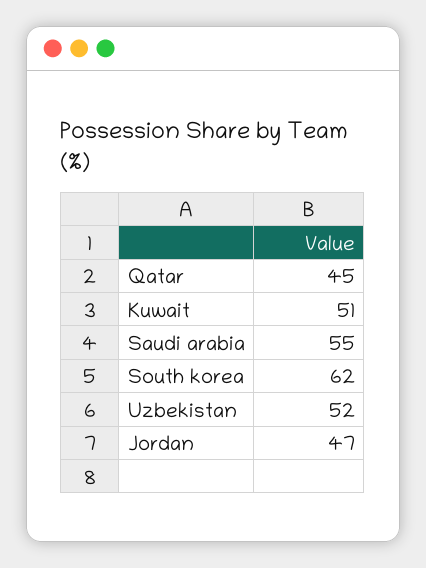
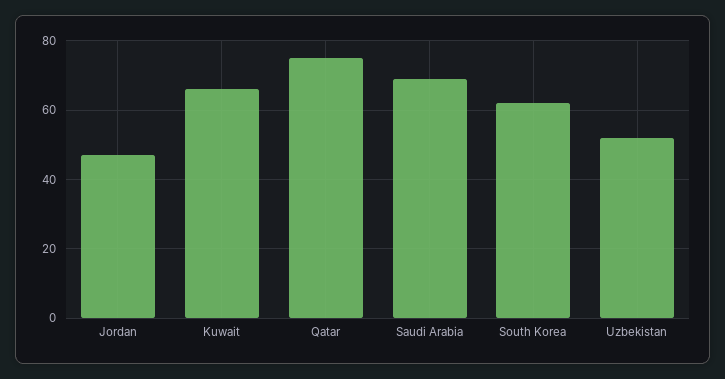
  {
-   "Qatar": 45,
+   "Qatar": 75,
-   "Kuwait": 51,
+   "Kuwait": 65,
-   "Saudi arabia": 55,
+   "Saudi arabia": 70,
    "South korea": 62,
    "Uzbekistan": 52,
    "Jordan": 47
  }

